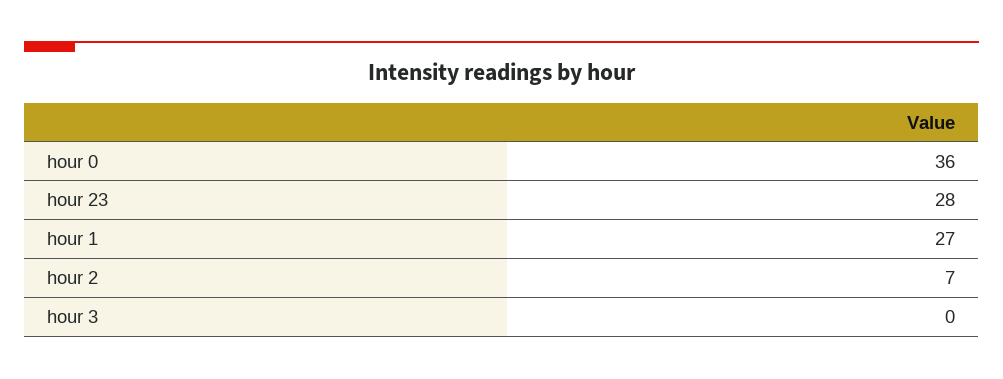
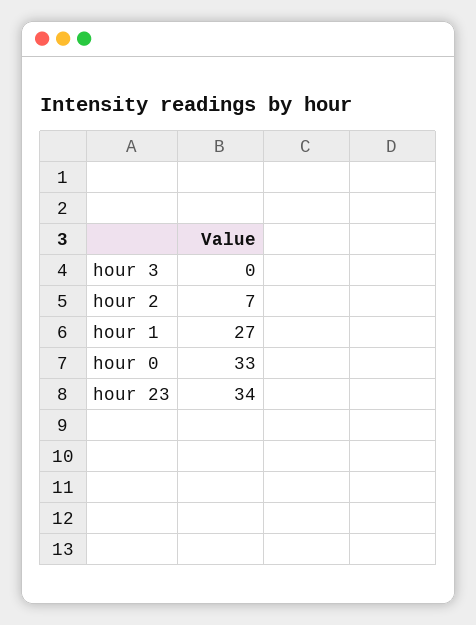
  {
-   "hour 0": 36,
+   "hour 0": 33,
-   "hour 23": 28,
+   "hour 23": 34,
    "hour 1": 27,
    "hour 2": 7,
    "hour 3": 0
  }

